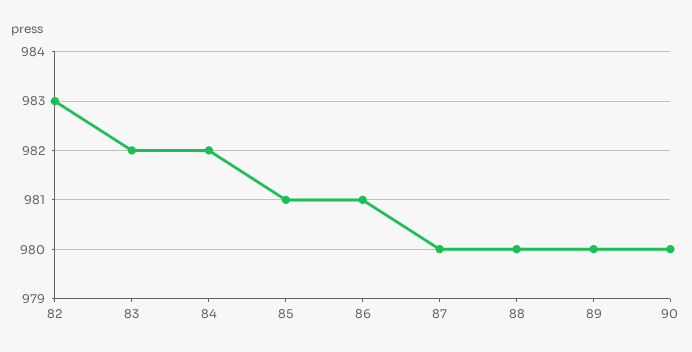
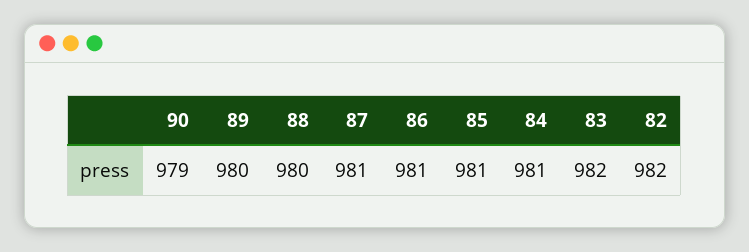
  {
-   "82": 983,
+   "82": 982,
    "83": 982,
-   "84": 982,
+   "84": 981,
    "85": 981,
    "86": 981,
-   "87": 980,
+   "87": 981,
    "88": 980,
    "89": 980,
-   "90": 980
+   "90": 979
  }

